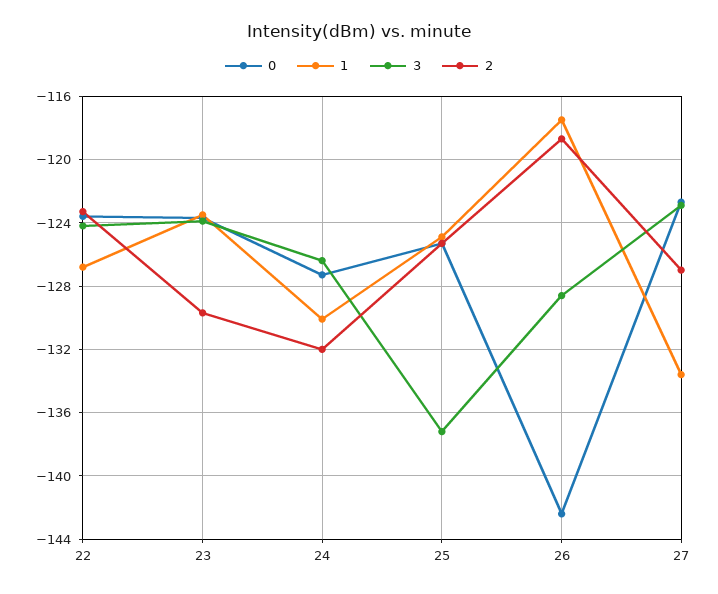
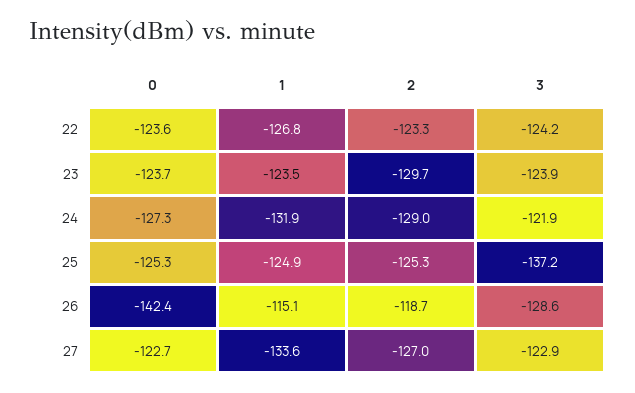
  {
    "0": {
      "22": -123.6,
      "23": -123.7,
      "24": -127.3,
      "25": -125.3,
      "26": -142.4,
      "27": -122.7
    },
    "1": {
      "22": -126.8,
      "23": -123.5,
-     "24": -130,
+     "24": -131.9,
      "25": -124.9,
-     "26": -117.5,
+     "26": -115.1,
      "27": -133.6
    },
    "3": {
      "22": -124.2,
      "23": -123.9,
-     "24": -126.5,
+     "24": -121.9,
      "25": -137.2,
      "26": -128.6,
      "27": -122.9
    },
    "2": {
      "22": -123.3,
      "23": -129.7,
-     "24": -132,
+     "24": -129,
      "25": -125.3,
      "26": -118.7,
      "27": -127
    }
  }

